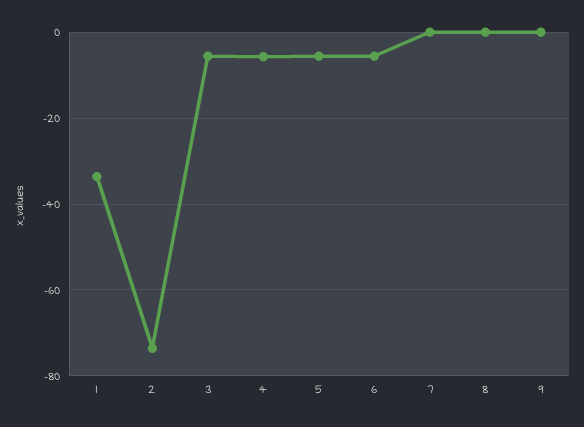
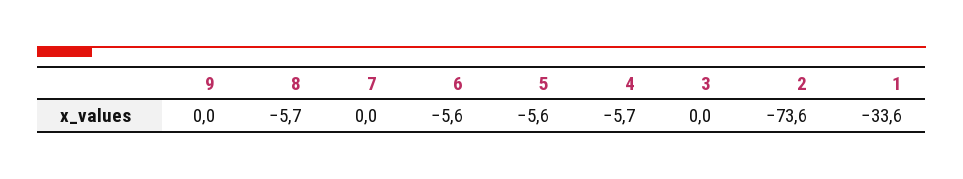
  {
    "1": -33.6,
    "2": -73.6,
-   "3": -6,
+   "3": 0,
    "4": -5.7,
    "5": -5.6,
    "6": -5.6,
    "7": 0,
-   "8": 0,
+   "8": -5.7,
    "9": 0
  }

